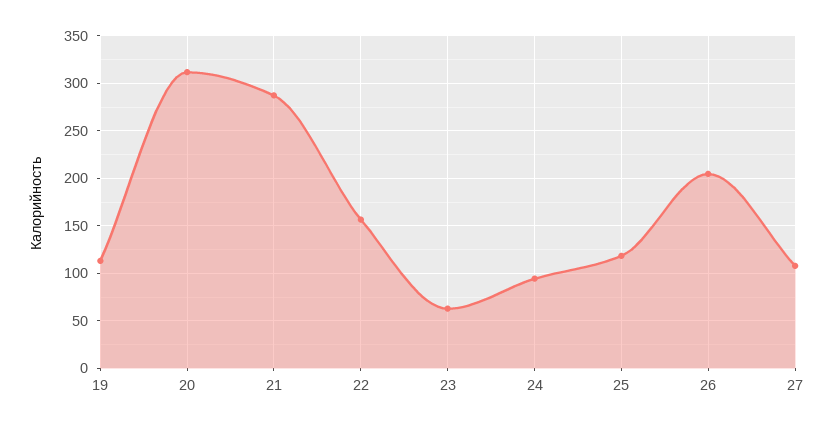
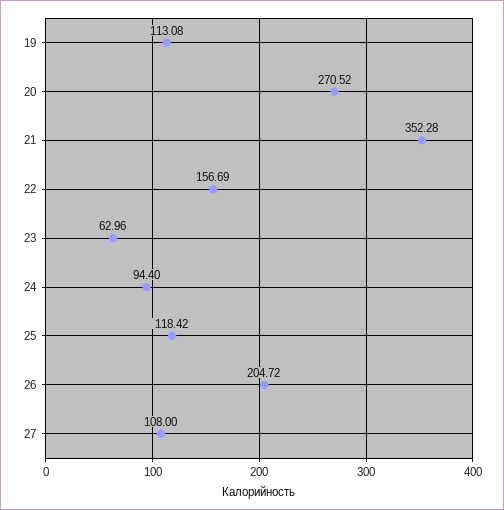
  {
    "19": 113.08,
-   "20": 310,
+   "20": 270.52,
-   "21": 290,
+   "21": 352.28,
    "22": 156.69,
    "23": 62.96,
    "24": 94.4,
    "25": 118.42,
    "26": 204.72,
    "27": 108
  }

